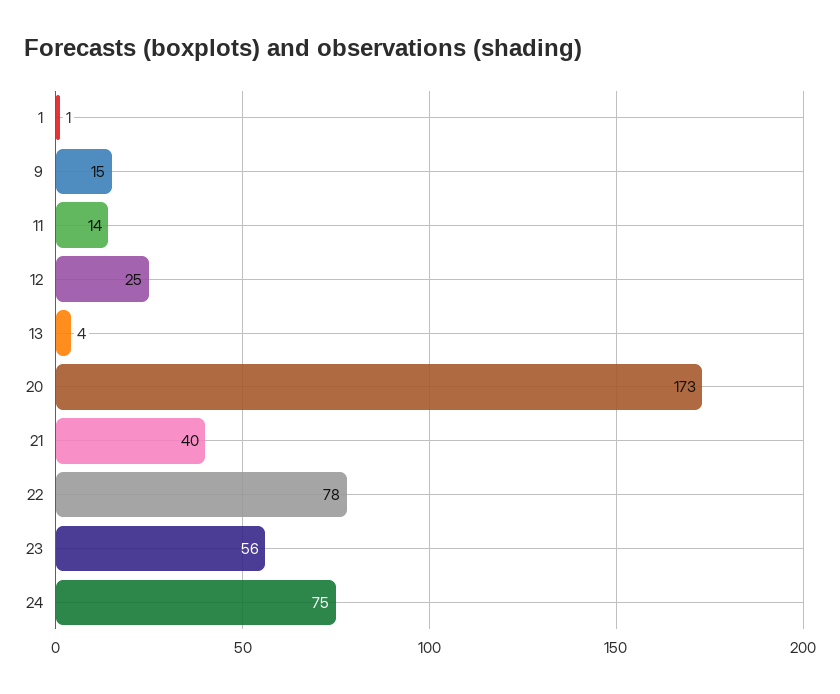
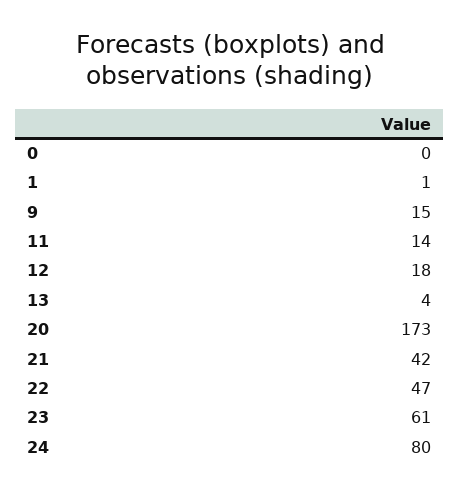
  {
    "1": 1,
    "9": 15,
    "11": 14,
-   "12": 25,
+   "12": 18,
    "13": 4,
    "20": 173,
-   "21": 40,
+   "21": 42,
-   "22": 78,
+   "22": 47,
-   "23": 56,
+   "23": 61,
-   "24": 75
+   "24": 80,
+   "0": 0
  }

